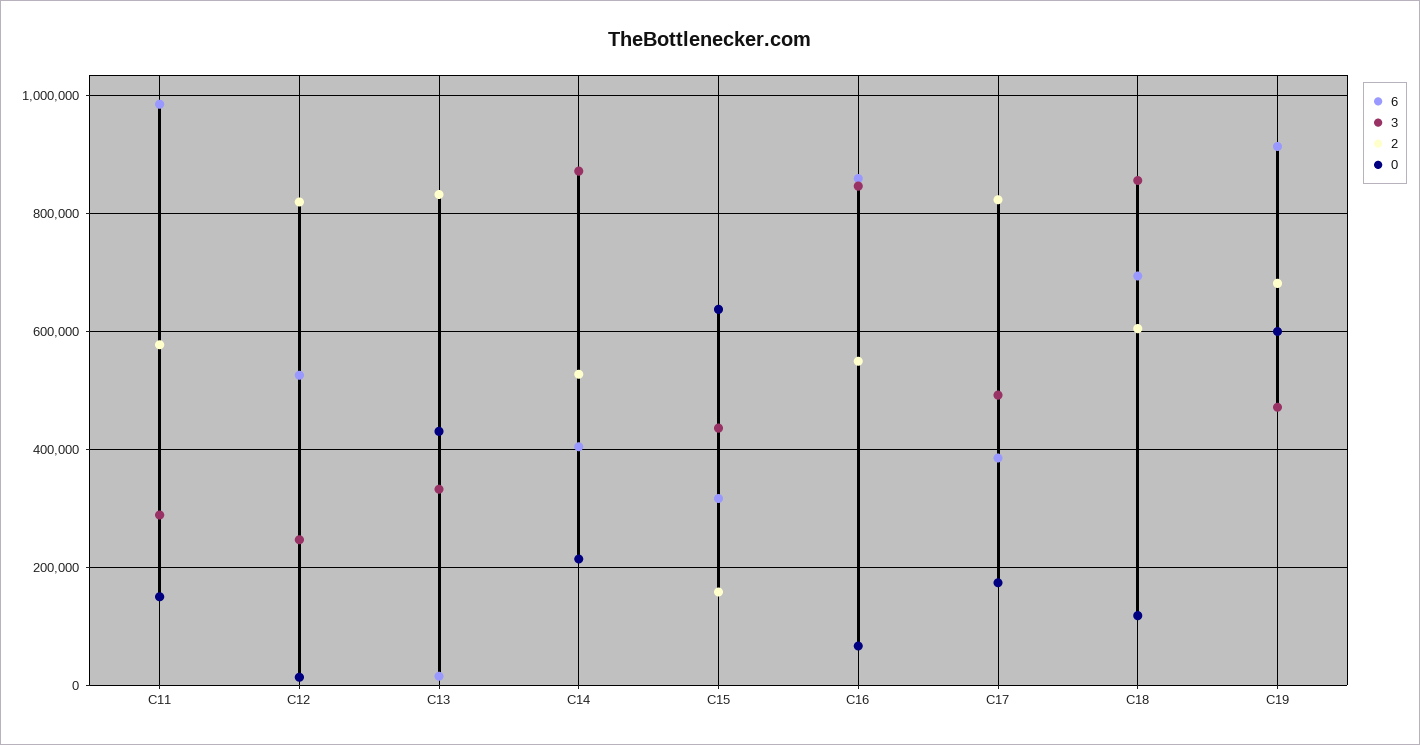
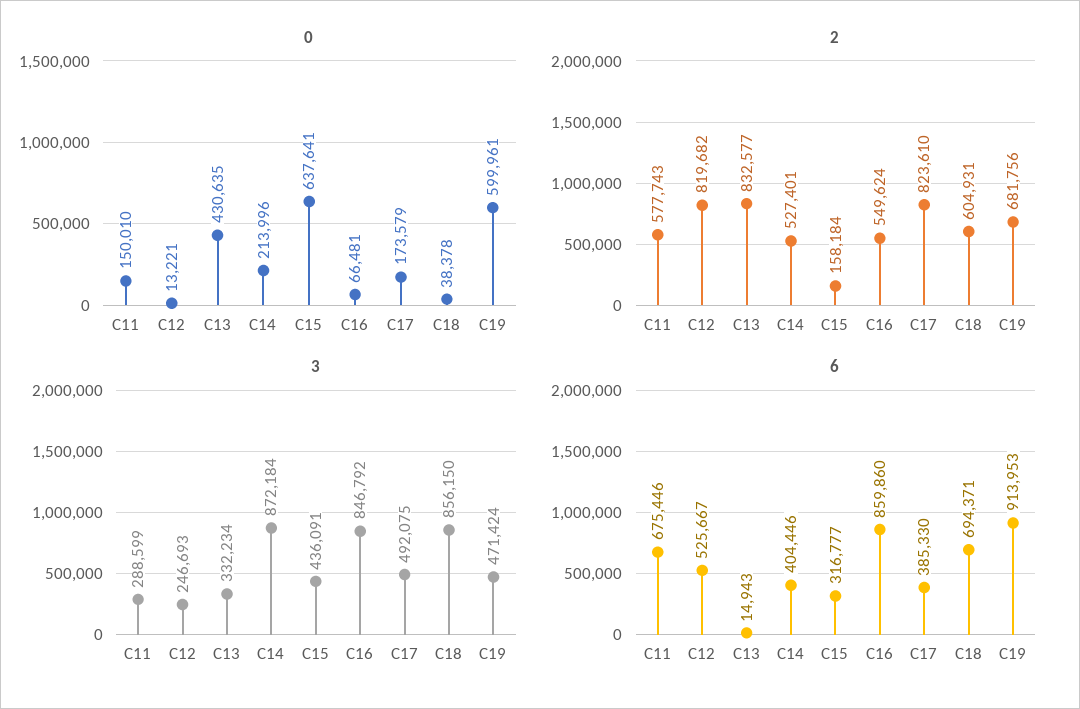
  {
    "6": {
-     "C11": 980000,
+     "C11": 675446,
      "C12": 525667,
      "C13": 14943,
      "C14": 404446,
      "C15": 316777,
      "C16": 859860,
      "C17": 385330,
      "C18": 694371,
      "C19": 913953
    },
    "3": {
      "C11": 288599,
      "C12": 246693,
      "C13": 332234,
      "C14": 872184,
      "C15": 436091,
      "C16": 846792,
      "C17": 492075,
      "C18": 856150,
      "C19": 471424
    },
    "2": {
      "C11": 577743,
      "C12": 819682,
      "C13": 832577,
      "C14": 527401,
      "C15": 158184,
      "C16": 549624,
      "C17": 823610,
      "C18": 604931,
      "C19": 681756
    },
    "0": {
      "C11": 150010,
      "C12": 13221,
      "C13": 430635,
      "C14": 213996,
      "C15": 637641,
      "C16": 66481,
      "C17": 173579,
-     "C18": 120000,
+     "C18": 38378,
      "C19": 599961
    }
  }

